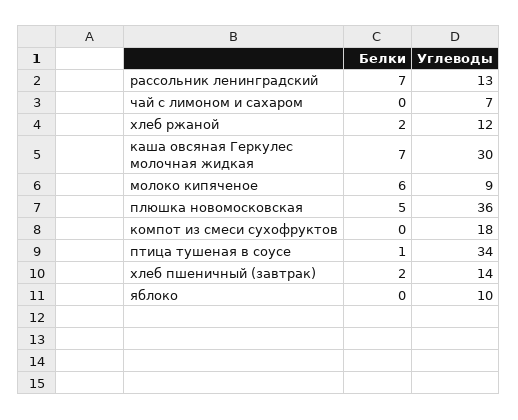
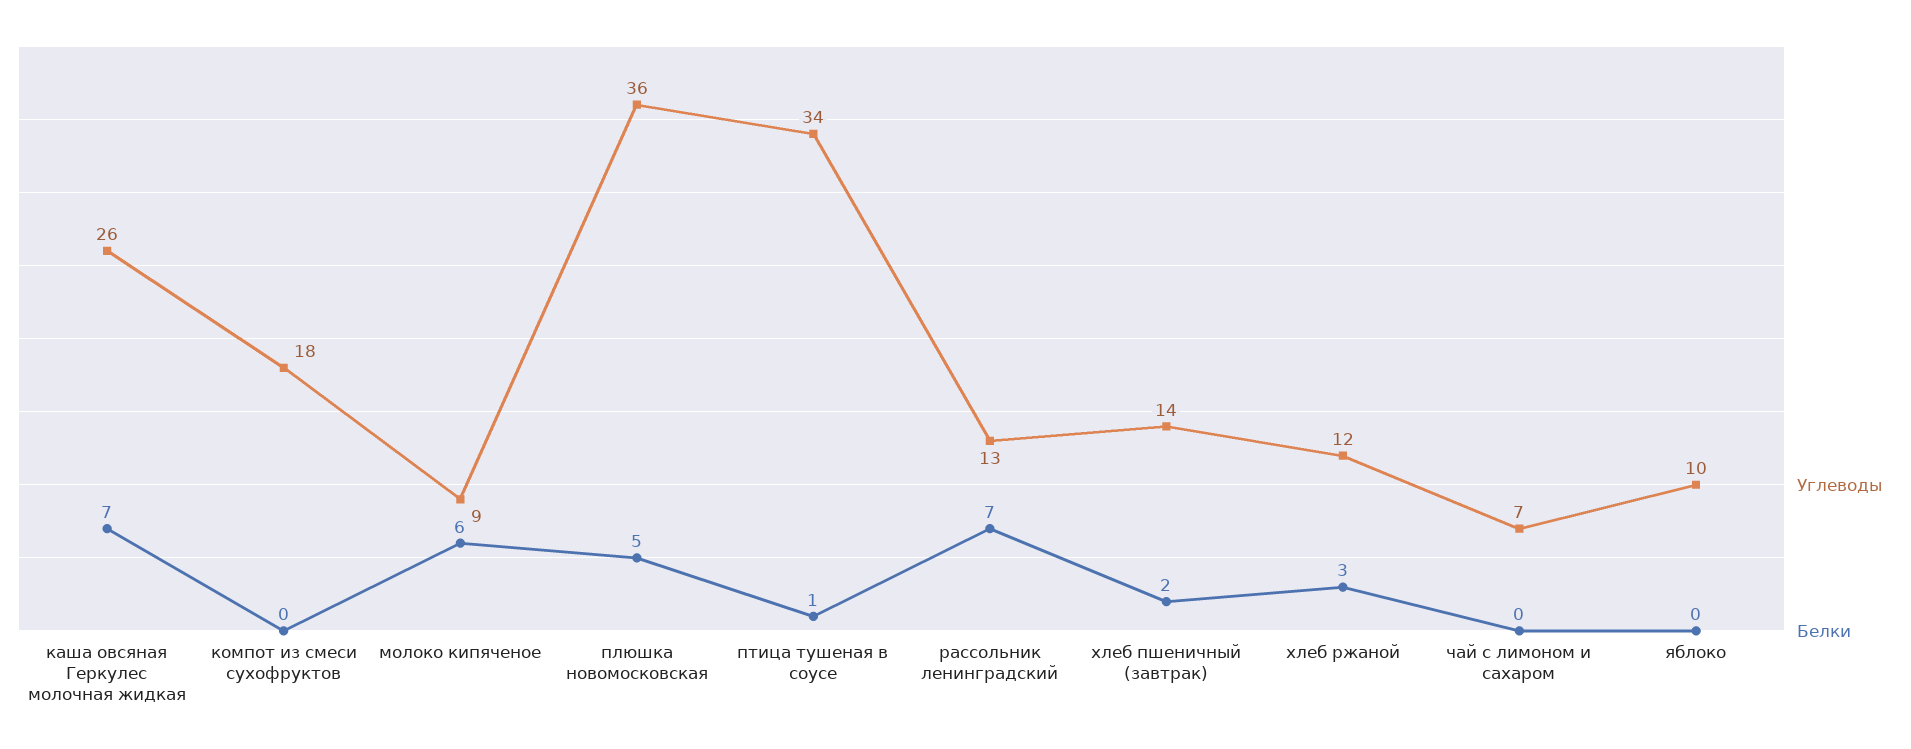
  {
    "Белки": {
      "рассольник ленинградский": 7,
      "чай с лимоном и сахаром": 0,
-     "хлеб ржаной": 2,
+     "хлеб ржаной": 3,
      "каша овсяная Геркулес молочная жидкая": 7,
      "молоко кипяченое": 6,
      "плюшка новомосковская": 5,
      "компот из смеси сухофруктов": 0,
      "птица тушеная в соусе": 1,
      "хлеб пшеничный (завтрак)": 2,
      "яблоко": 0
    },
    "Углеводы": {
      "рассольник ленинградский": 13,
      "чай с лимоном и сахаром": 7,
      "хлеб ржаной": 12,
-     "каша овсяная Геркулес молочная жидкая": 30,
+     "каша овсяная Геркулес молочная жидкая": 26,
      "молоко кипяченое": 9,
      "плюшка новомосковская": 36,
      "компот из смеси сухофруктов": 18,
      "птица тушеная в соусе": 34,
      "хлеб пшеничный (завтрак)": 14,
      "яблоко": 10
    }
  }

